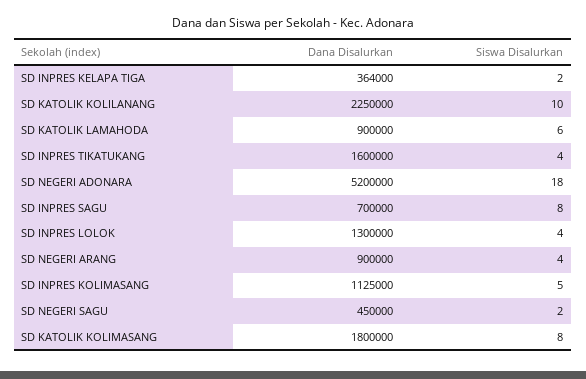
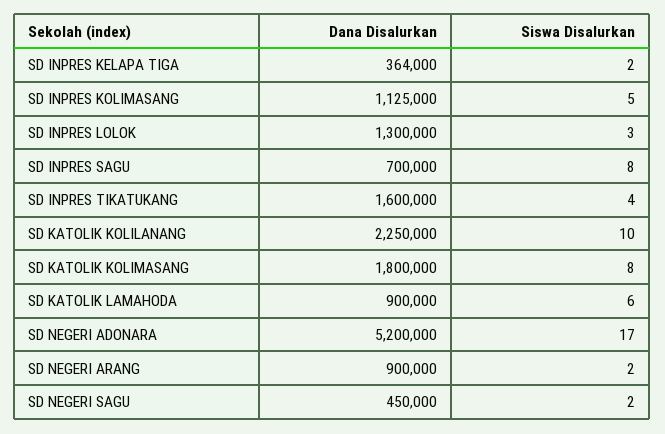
  {
    "Dana Disalurkan": {
      "SD INPRES KELAPA TIGA": 364000,
      "SD KATOLIK KOLILANANG": 2250000,
      "SD KATOLIK LAMAHODA": 900000,
      "SD INPRES TIKATUKANG": 1600000,
      "SD NEGERI ADONARA": 5200000,
      "SD INPRES SAGU": 700000,
      "SD INPRES LOLOK": 1300000,
      "SD NEGERI ARANG": 900000,
      "SD INPRES KOLIMASANG": 1125000,
      "SD NEGERI SAGU": 450000,
      "SD KATOLIK KOLIMASANG": 1800000
    },
    "Siswa Disalurkan": {
      "SD INPRES KELAPA TIGA": 2,
      "SD KATOLIK KOLILANANG": 10,
      "SD KATOLIK LAMAHODA": 6,
      "SD INPRES TIKATUKANG": 4,
-     "SD NEGERI ADONARA": 18,
+     "SD NEGERI ADONARA": 17,
      "SD INPRES SAGU": 8,
-     "SD INPRES LOLOK": 4,
+     "SD INPRES LOLOK": 3,
-     "SD NEGERI ARANG": 4,
+     "SD NEGERI ARANG": 2,
      "SD INPRES KOLIMASANG": 5,
      "SD NEGERI SAGU": 2,
      "SD KATOLIK KOLIMASANG": 8
    }
  }

